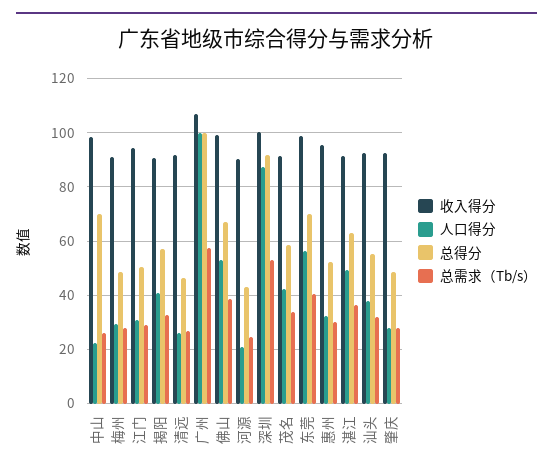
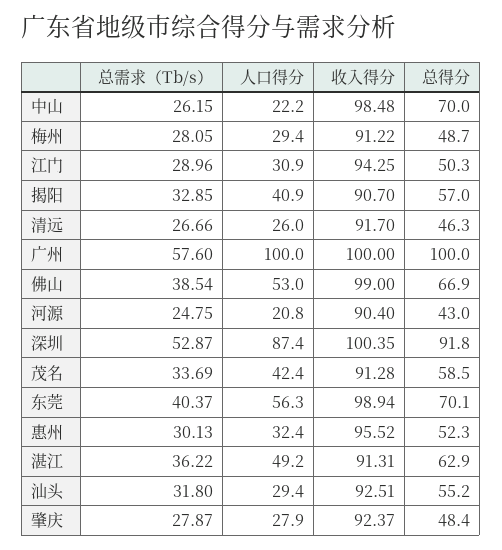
  {
    "收入得分": {
      "中山": 98.48,
      "梅州": 91.22,
      "江门": 94.25,
      "揭阳": 90.7,
      "清远": 91.7,
-     "广州": 107.5,
+     "广州": 100,
      "佛山": 99,
      "河源": 90.4,
      "深圳": 100.35,
      "茂名": 91.28,
      "东莞": 98.94,
      "惠州": 95.52,
      "湛江": 91.31,
      "汕头": 92.51,
      "肇庆": 92.37
    },
    "人口得分": {
      "中山": 22.2,
      "梅州": 29.4,
      "江门": 30.9,
      "揭阳": 40.9,
      "清远": 26,
      "广州": 100,
      "佛山": 53,
      "河源": 20.8,
      "深圳": 87.4,
      "茂名": 42.4,
      "东莞": 56.3,
      "惠州": 32.4,
      "湛江": 49.2,
-     "汕头": 37.5,
+     "汕头": 29.4,
      "肇庆": 27.9
    },
    "总得分": {
      "中山": 70,
      "梅州": 48.7,
      "江门": 50.3,
      "揭阳": 57,
      "清远": 46.3,
      "广州": 100,
      "佛山": 66.9,
      "河源": 43,
      "深圳": 91.8,
      "茂名": 58.5,
      "东莞": 70.1,
      "惠州": 52.3,
      "湛江": 62.9,
      "汕头": 55.2,
      "肇庆": 48.4
    },
    "总需求（Tb/s）": {
      "中山": 26.15,
      "梅州": 28.05,
      "江门": 28.96,
      "揭阳": 32.85,
      "清远": 26.66,
      "广州": 57.6,
      "佛山": 38.54,
      "河源": 24.75,
      "深圳": 52.87,
      "茂名": 33.69,
      "东莞": 40.37,
      "惠州": 30.13,
      "湛江": 36.22,
      "汕头": 31.8,
      "肇庆": 27.87
    }
  }

